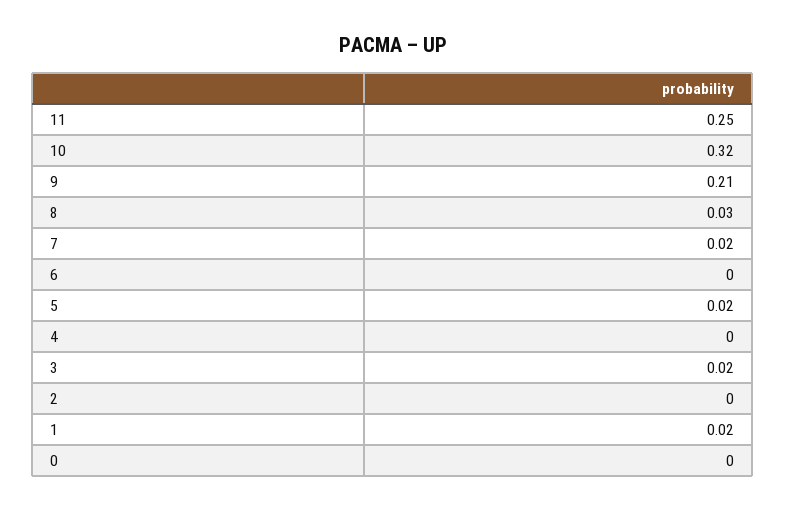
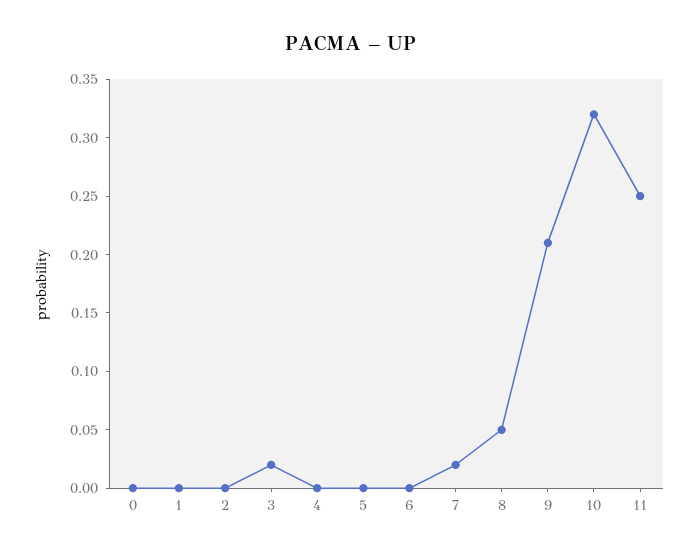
  {
    "11": 0.25,
    "10": 0.32,
    "9": 0.21,
-   "8": 0.03,
+   "8": 0.05,
    "7": 0.02,
    "6": 0,
-   "5": 0.02,
+   "5": 0,
    "4": 0,
    "3": 0.02,
    "2": 0,
-   "1": 0.02,
+   "1": 0,
    "0": 0
  }

